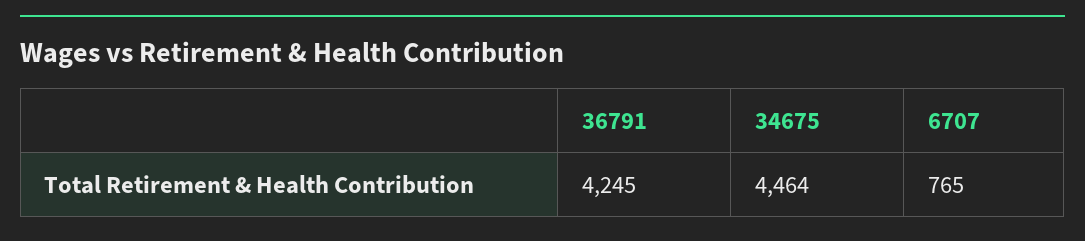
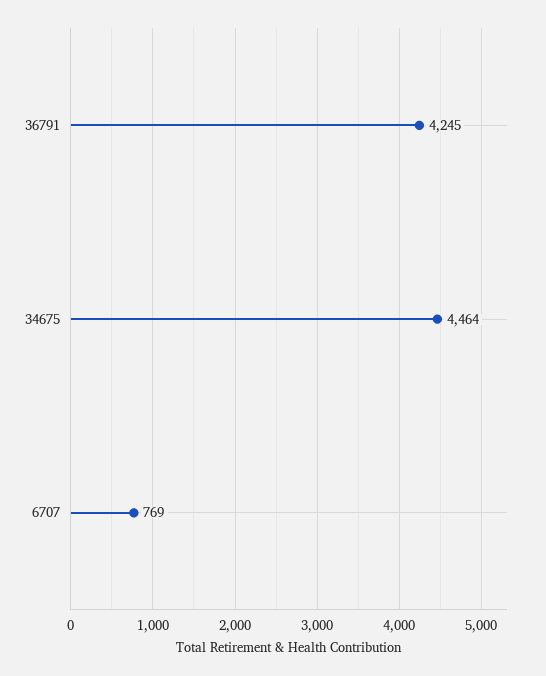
  {
    "36791": 4245,
    "34675": 4464,
-   "6707": 765
+   "6707": 769
  }

